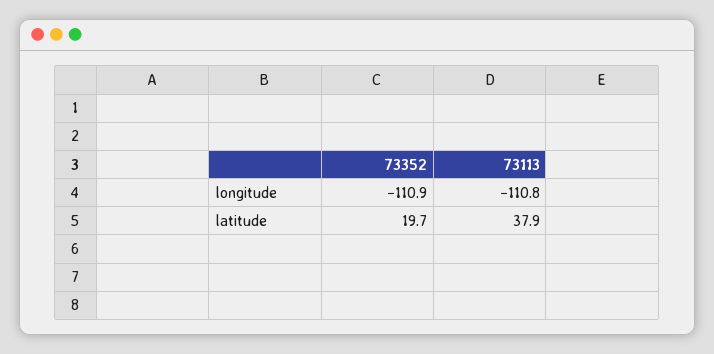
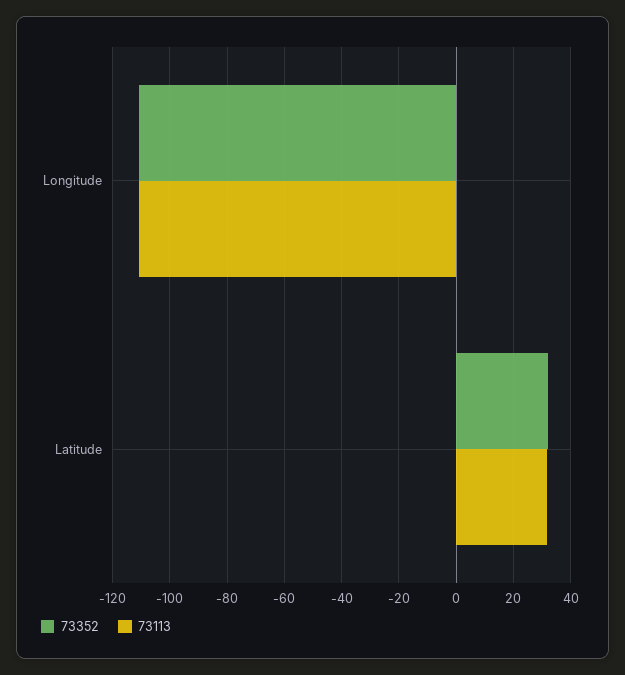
  {
    "73352": {
      "longitude": -110.9,
-     "latitude": 19.7
+     "latitude": 32.5
    },
    "73113": {
      "longitude": -110.8,
-     "latitude": 37.9
+     "latitude": 32.5
    }
  }

